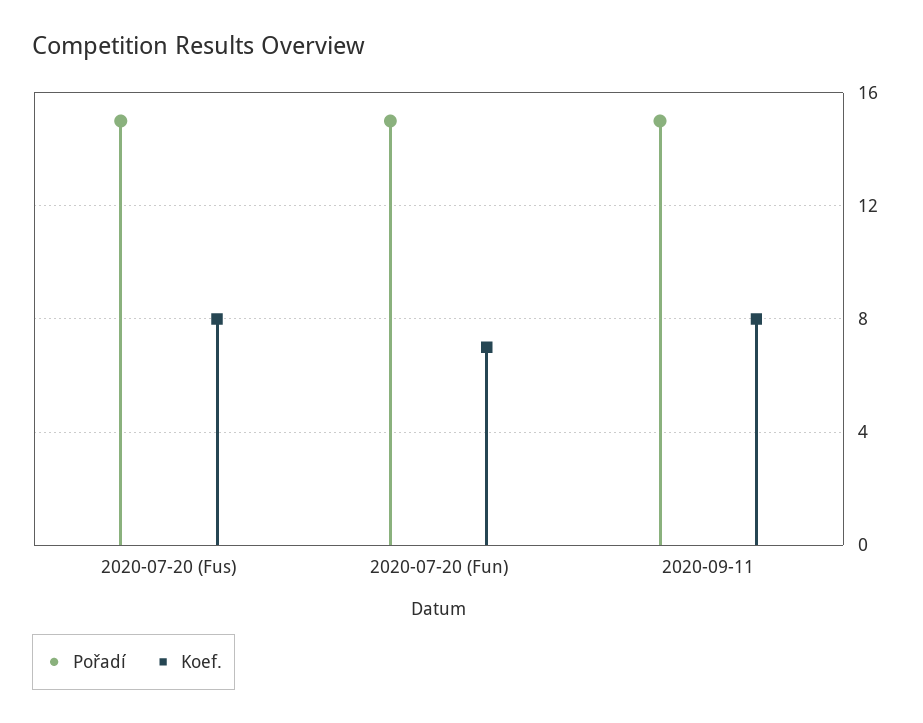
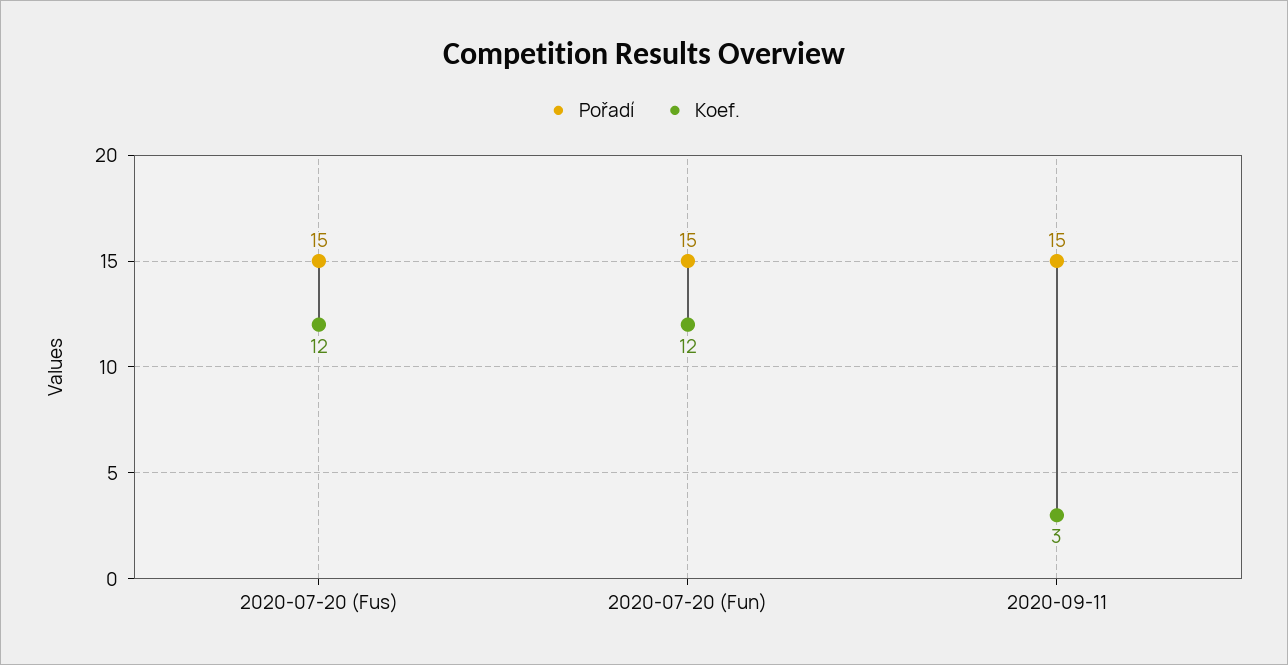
  {
    "Pořadí": {
      "2020-07-20 (Fus)": 15,
      "2020-07-20 (Fun)": 15,
      "2020-09-11": 15
    },
    "Koef.": {
-     "2020-07-20 (Fus)": 8,
+     "2020-07-20 (Fus)": 12,
-     "2020-07-20 (Fun)": 7,
+     "2020-07-20 (Fun)": 12,
-     "2020-09-11": 8
+     "2020-09-11": 3
    }
  }

